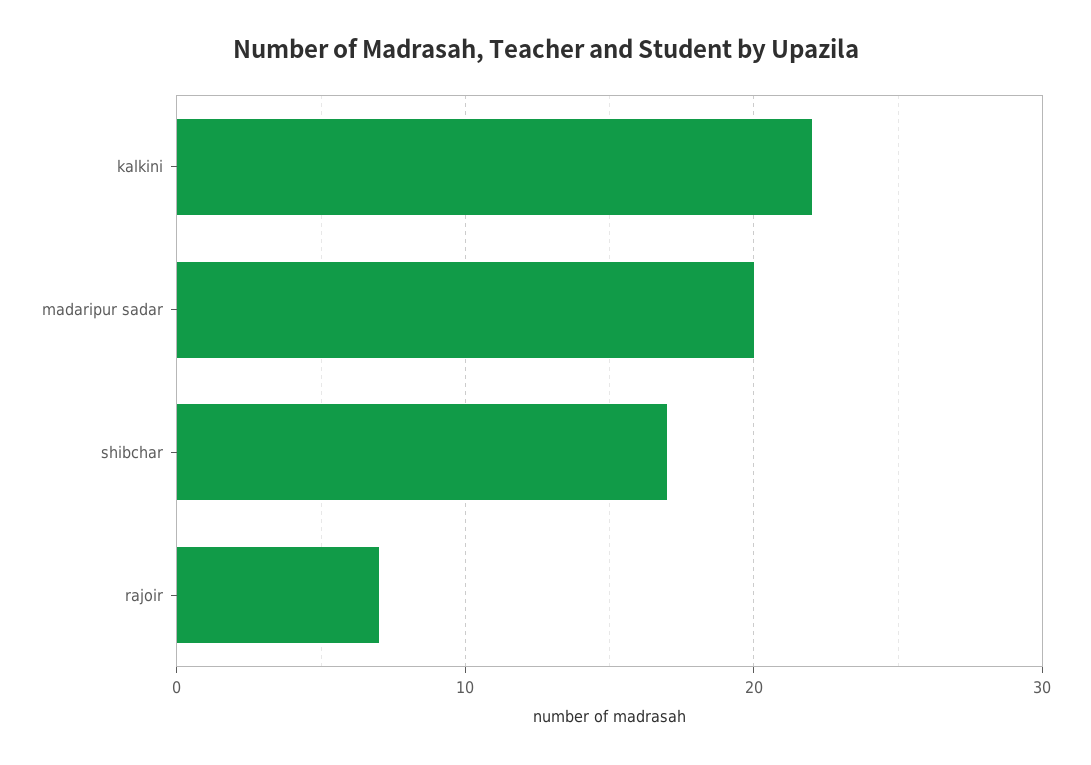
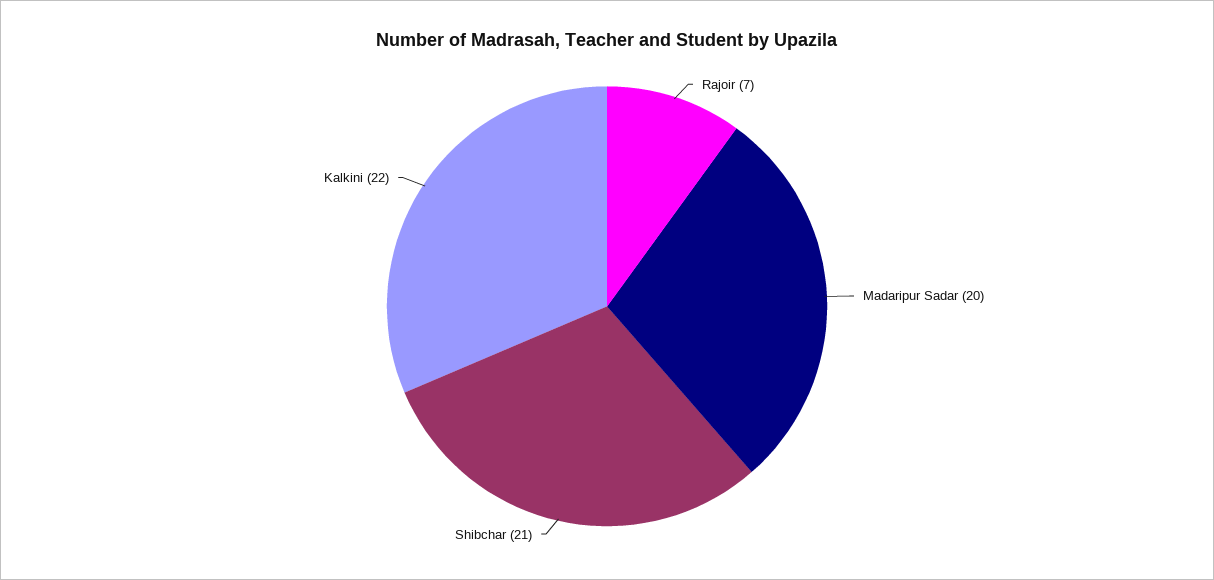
  {
    "kalkini": 22,
    "madaripur sadar": 20,
-   "shibchar": 17,
+   "shibchar": 21,
    "rajoir": 7
  }

